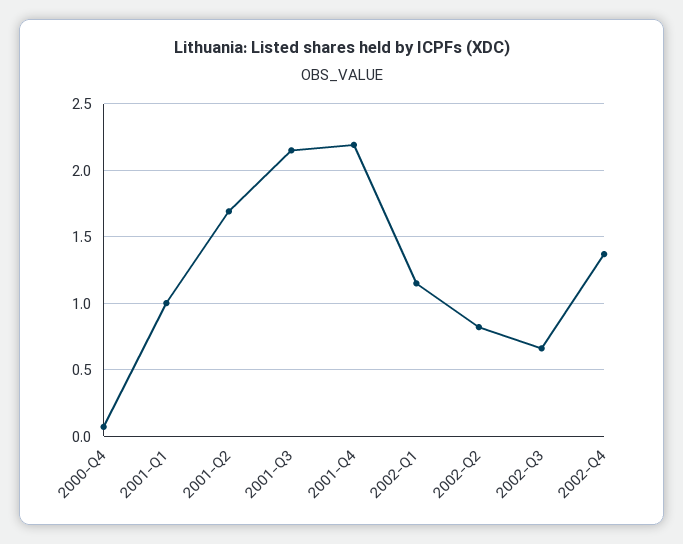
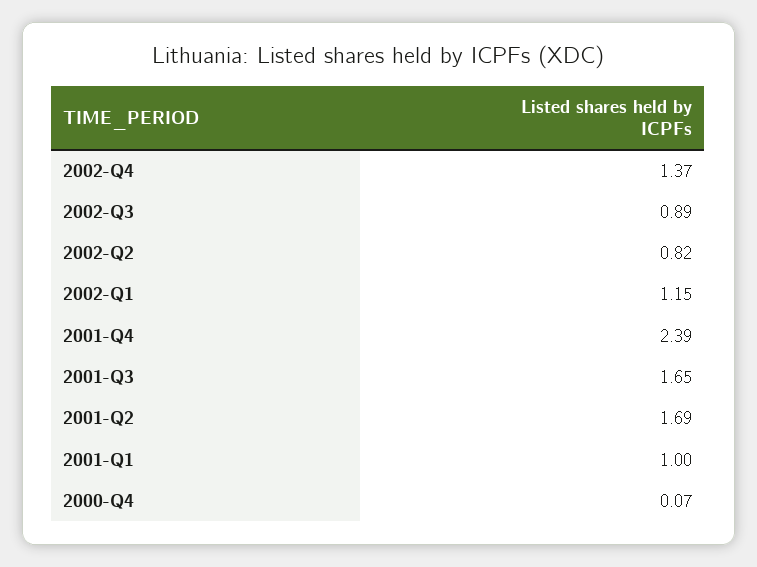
  {
    "2000-Q4": 0.07,
    "2001-Q1": 1,
    "2001-Q2": 1.69,
-   "2001-Q3": 2.15,
+   "2001-Q3": 1.65,
-   "2001-Q4": 2.2,
+   "2001-Q4": 2.39,
    "2002-Q1": 1.15,
    "2002-Q2": 0.82,
-   "2002-Q3": 0.65,
+   "2002-Q3": 0.89,
    "2002-Q4": 1.37
  }

